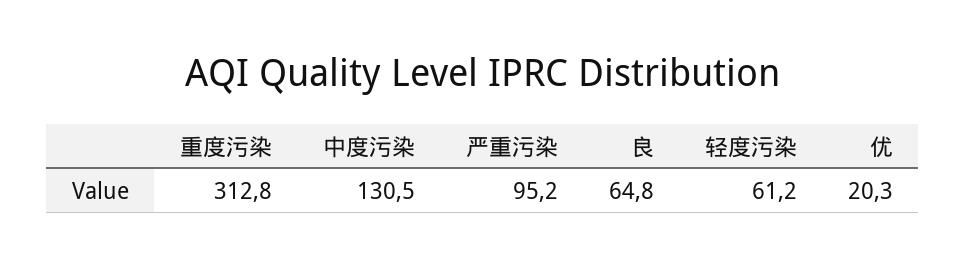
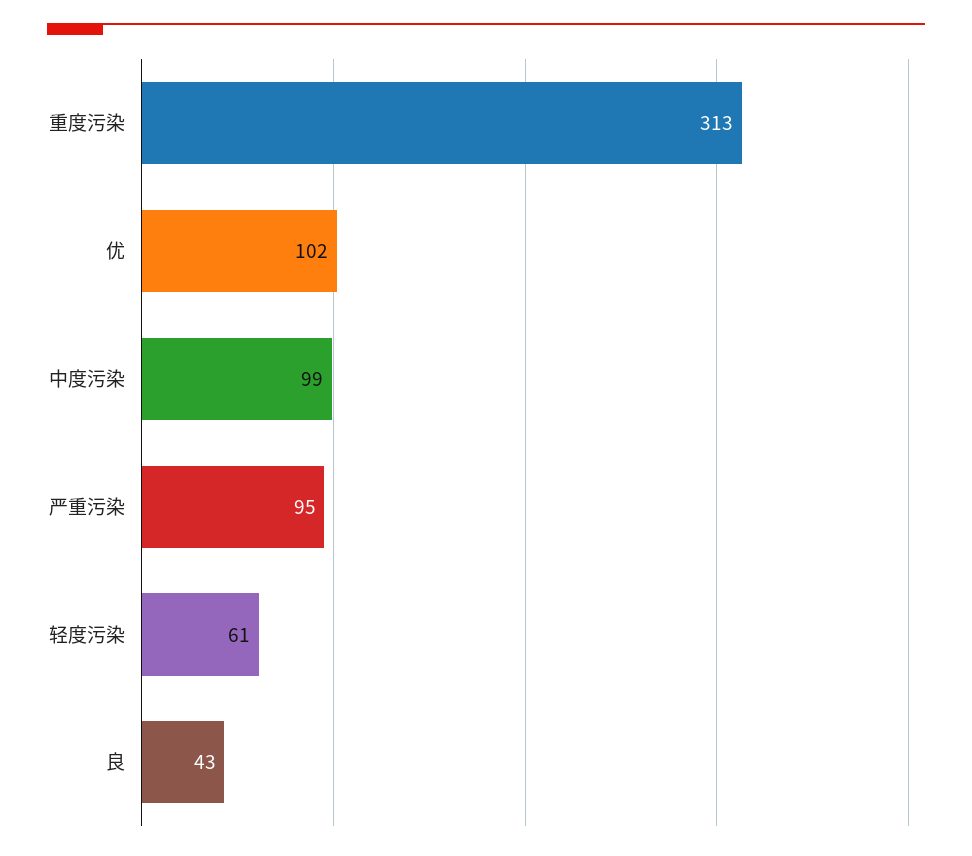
  {
    "重度污染": 312.8,
-   "中度污染": 130.5,
+   "中度污染": 99,
    "严重污染": 95.2,
-   "良": 64.8,
+   "良": 43,
    "轻度污染": 61.2,
-   "优": 20.3
+   "优": 102
  }

